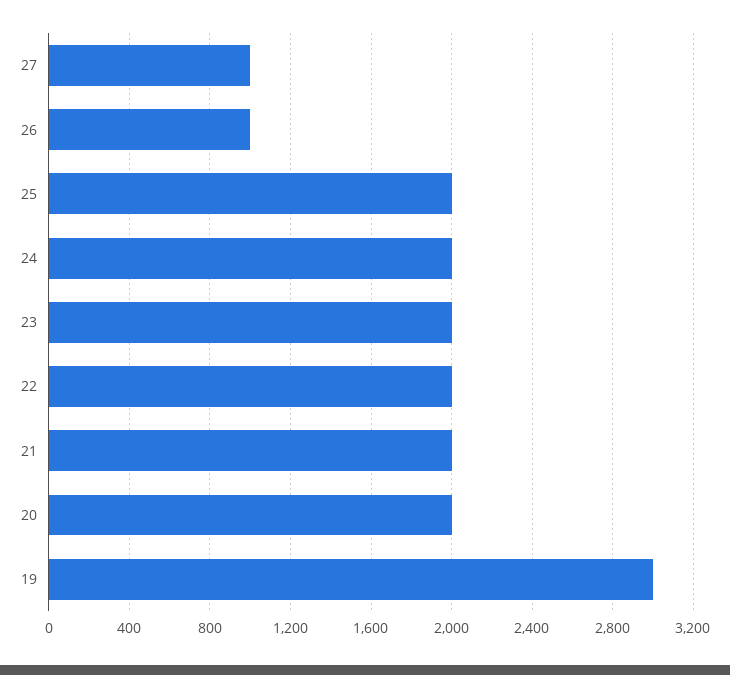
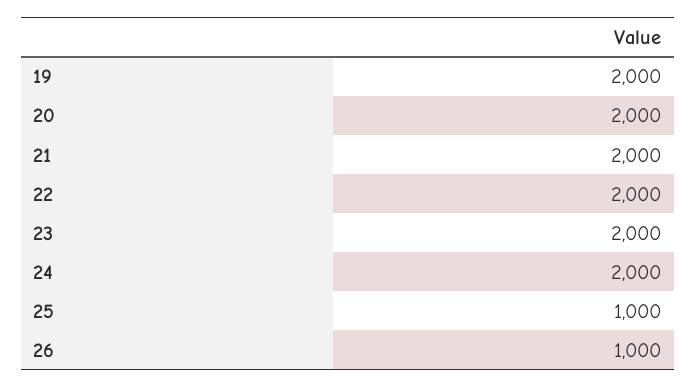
  {
-   "27": 1000,
    "26": 1000,
-   "25": 2000,
+   "25": 1000,
    "24": 2000,
    "23": 2000,
    "22": 2000,
    "21": 2000,
    "20": 2000,
-   "19": 3000
+   "19": 2000
  }

